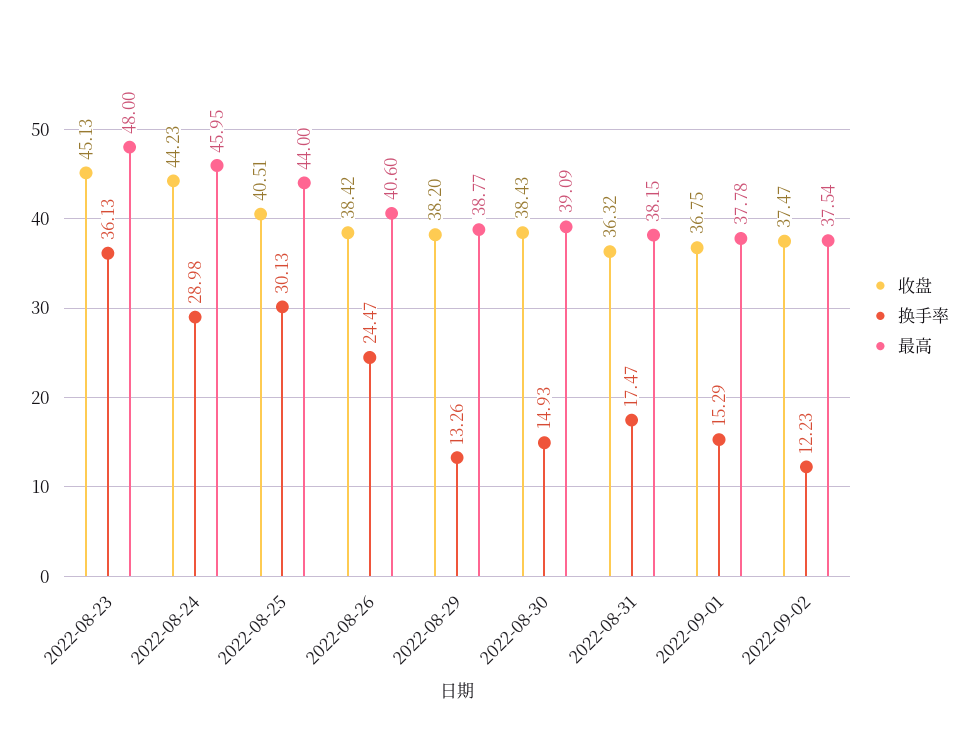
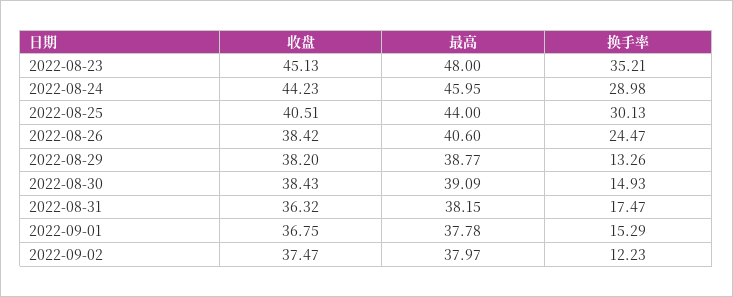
  {
    "收盘": {
      "2022-08-23": 45.13,
      "2022-08-24": 44.23,
      "2022-08-25": 40.51,
      "2022-08-26": 38.42,
      "2022-08-29": 38.2,
      "2022-08-30": 38.43,
      "2022-08-31": 36.32,
      "2022-09-01": 36.75,
      "2022-09-02": 37.47
    },
    "换手率": {
-     "2022-08-23": 36.13,
+     "2022-08-23": 35.21,
      "2022-08-24": 28.98,
      "2022-08-25": 30.13,
      "2022-08-26": 24.47,
      "2022-08-29": 13.26,
      "2022-08-30": 14.93,
      "2022-08-31": 17.47,
      "2022-09-01": 15.29,
      "2022-09-02": 12.23
    },
    "最高": {
      "2022-08-23": 48,
      "2022-08-24": 45.95,
      "2022-08-25": 44,
      "2022-08-26": 40.6,
      "2022-08-29": 38.77,
      "2022-08-30": 39.09,
      "2022-08-31": 38.15,
      "2022-09-01": 37.78,
-     "2022-09-02": 37.54
+     "2022-09-02": 37.97
    }
  }

